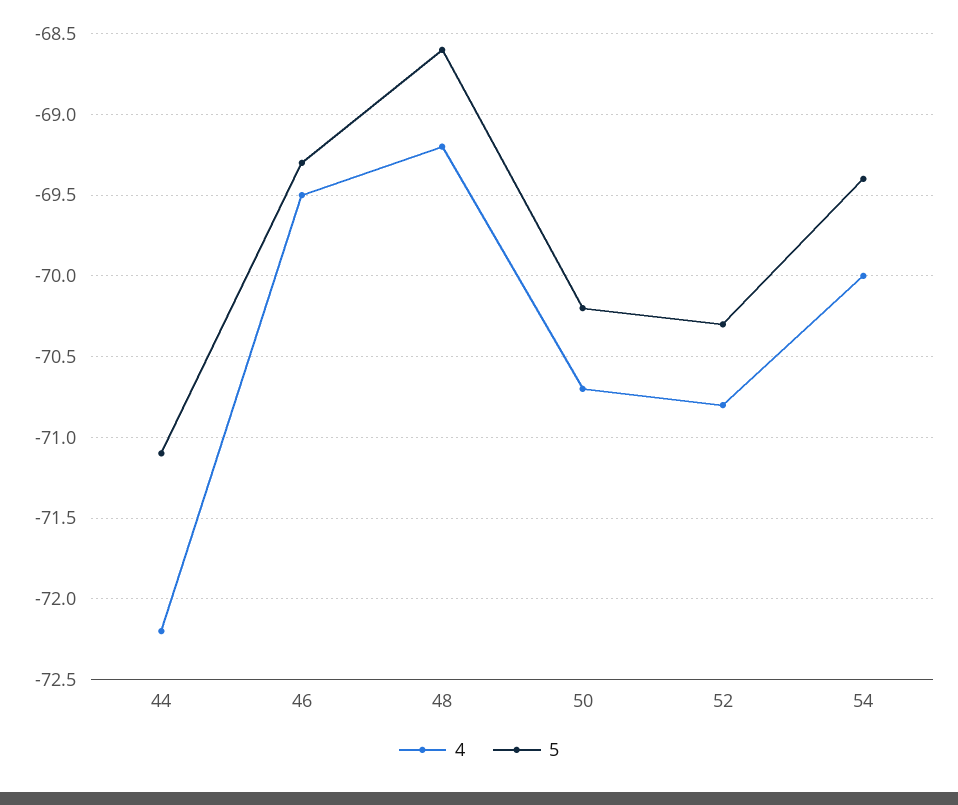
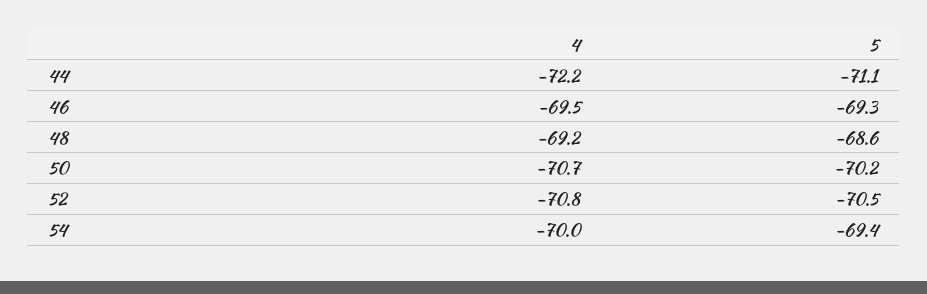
  {
    "4": {
      "44": -72.2,
      "46": -69.5,
      "48": -69.2,
      "50": -70.7,
      "52": -70.8,
      "54": -70
    },
    "5": {
      "44": -71.1,
      "46": -69.3,
      "48": -68.6,
      "50": -70.2,
-     "52": -70.3,
+     "52": -70.5,
      "54": -69.4
    }
  }

